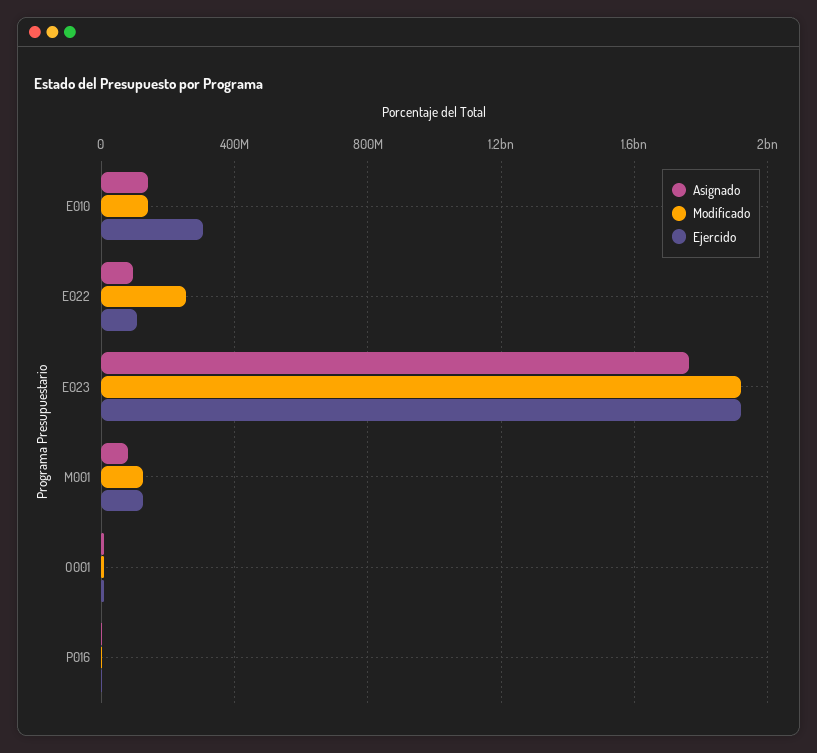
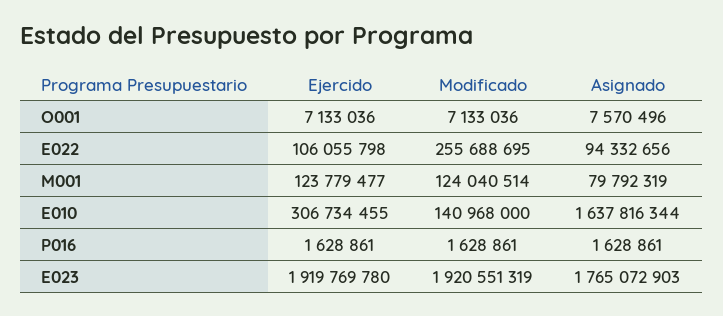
  {
    "Asignado": {
-     "E010": 150000000,
+     "E010": 1637816344,
      "E022": 94332656,
      "E023": 1765072903,
      "M001": 79792319,
      "O001": 7570496,
      "P016": 1628861
    },
    "Modificado": {
      "E010": 140968000,
      "E022": 255688695,
      "E023": 1920551319,
      "M001": 124040514,
      "O001": 7133036,
      "P016": 1628861
    },
    "Ejercido": {
      "E010": 306734455,
      "E022": 106055798,
      "E023": 1919769780,
      "M001": 123779477,
      "O001": 7133036,
      "P016": 1628861
    }
  }

